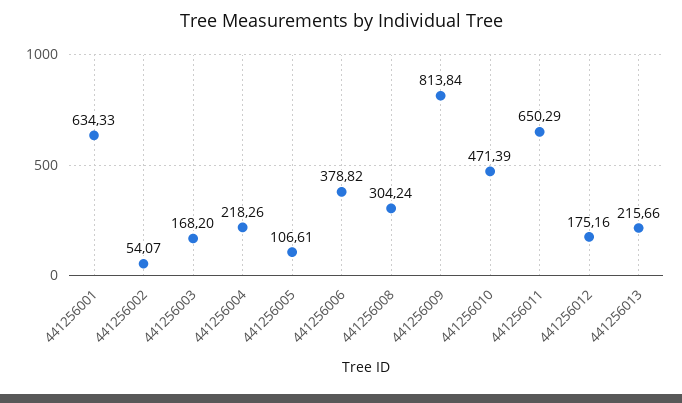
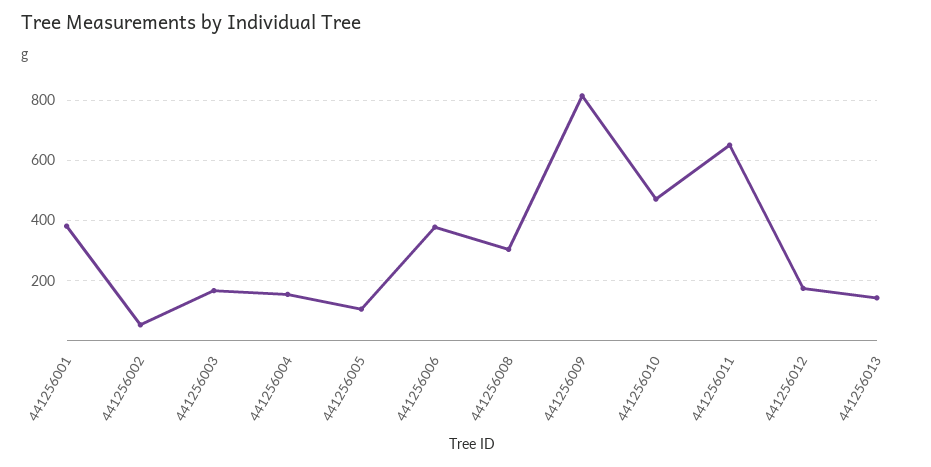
  {
-   "441256001": 634.33,
+   "441256001": 380,
    "441256002": 54.07,
    "441256003": 168.2,
-   "441256004": 218.26,
+   "441256004": 160,
    "441256005": 106.61,
    "441256006": 378.82,
    "441256008": 304.24,
    "441256009": 813.84,
    "441256010": 471.39,
    "441256011": 650.29,
    "441256012": 175.16,
-   "441256013": 215.66
+   "441256013": 140
  }

